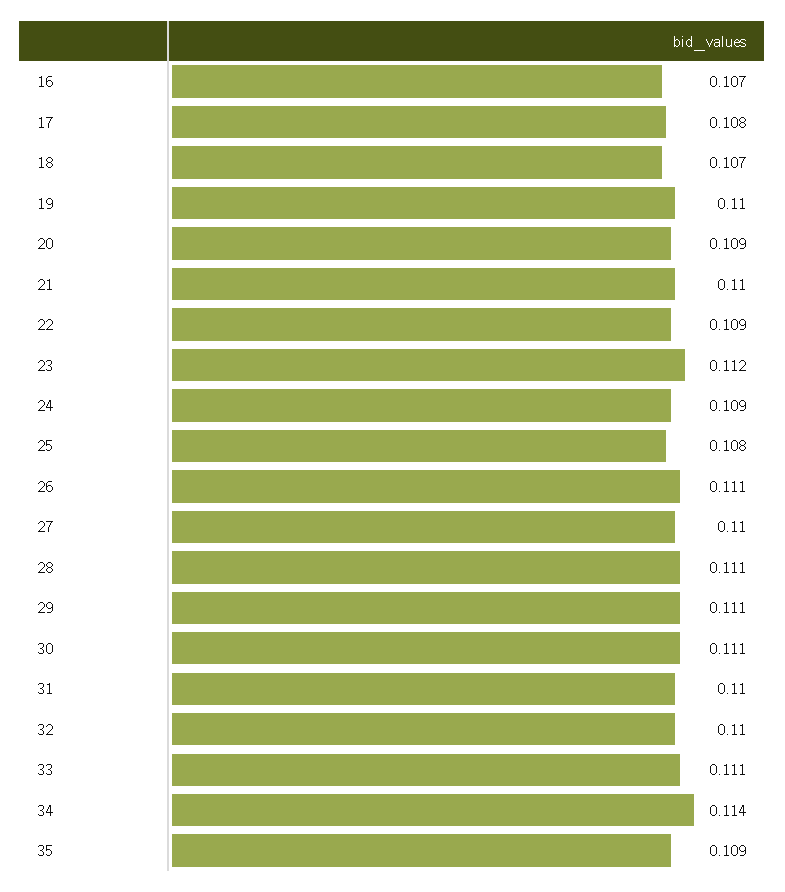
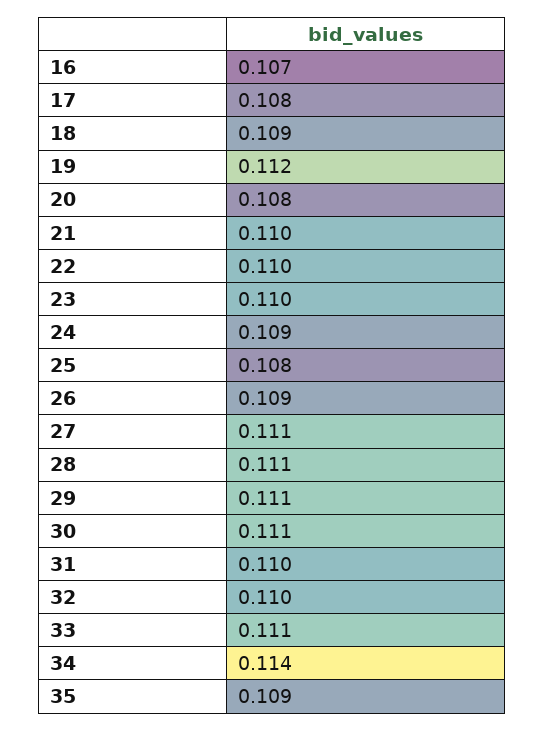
  {
    "16": 0.107,
    "17": 0.108,
-   "18": 0.107,
+   "18": 0.109,
-   "19": 0.11,
+   "19": 0.112,
-   "20": 0.109,
+   "20": 0.108,
    "21": 0.11,
-   "22": 0.109,
+   "22": 0.11,
-   "23": 0.112,
+   "23": 0.11,
    "24": 0.109,
    "25": 0.108,
-   "26": 0.111,
+   "26": 0.109,
-   "27": 0.11,
+   "27": 0.111,
    "28": 0.111,
    "29": 0.111,
    "30": 0.111,
    "31": 0.11,
    "32": 0.11,
    "33": 0.111,
    "34": 0.114,
    "35": 0.109
  }

